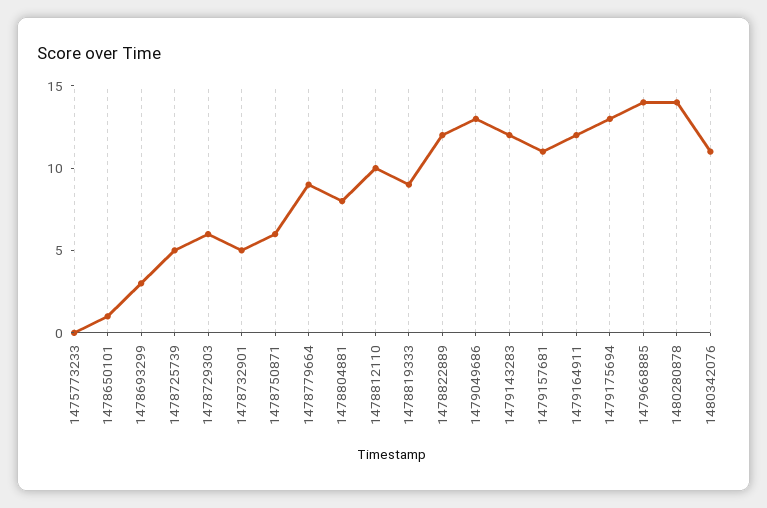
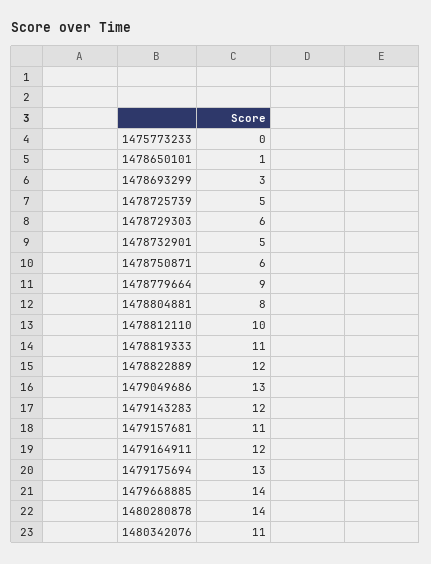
  {
    "1475773233": 0,
    "1478650101": 1,
    "1478693299": 3,
    "1478725739": 5,
    "1478729303": 6,
    "1478732901": 5,
    "1478750871": 6,
    "1478779664": 9,
    "1478804881": 8,
    "1478812110": 10,
-   "1478819333": 9,
+   "1478819333": 11,
    "1478822889": 12,
    "1479049686": 13,
    "1479143283": 12,
    "1479157681": 11,
    "1479164911": 12,
    "1479175694": 13,
    "1479668885": 14,
    "1480280878": 14,
    "1480342076": 11
  }

